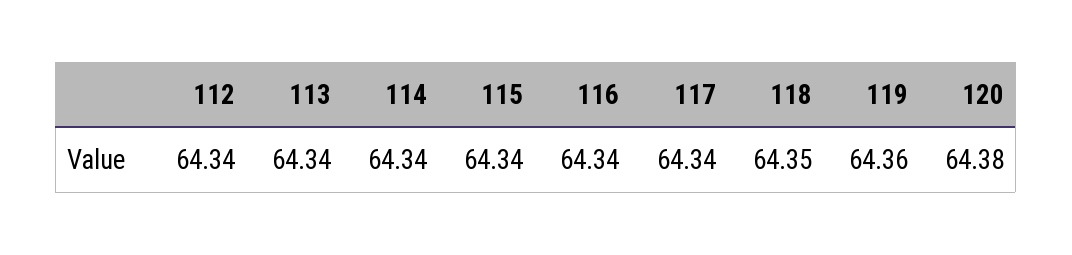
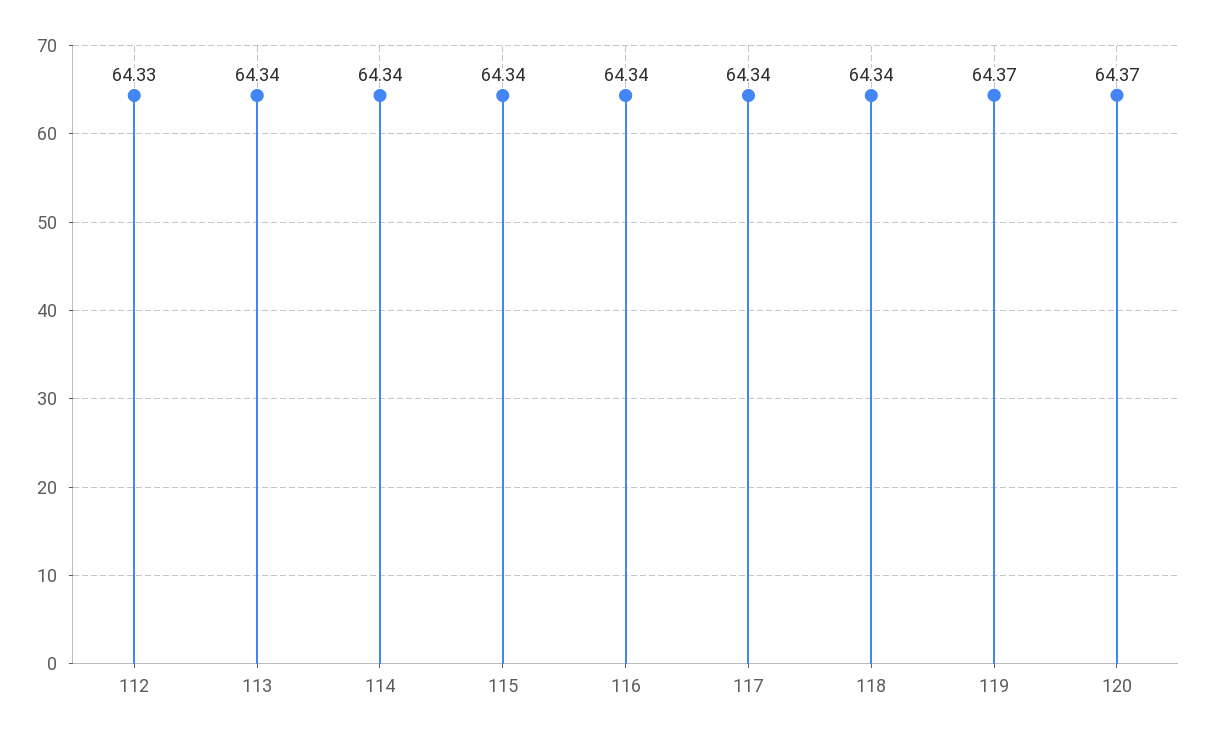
  {
-   "112": 64.34,
+   "112": 64.33,
    "113": 64.34,
    "114": 64.34,
    "115": 64.34,
    "116": 64.34,
    "117": 64.34,
-   "118": 64.35,
+   "118": 64.34,
-   "119": 64.36,
+   "119": 64.37,
-   "120": 64.38
+   "120": 64.37
  }

